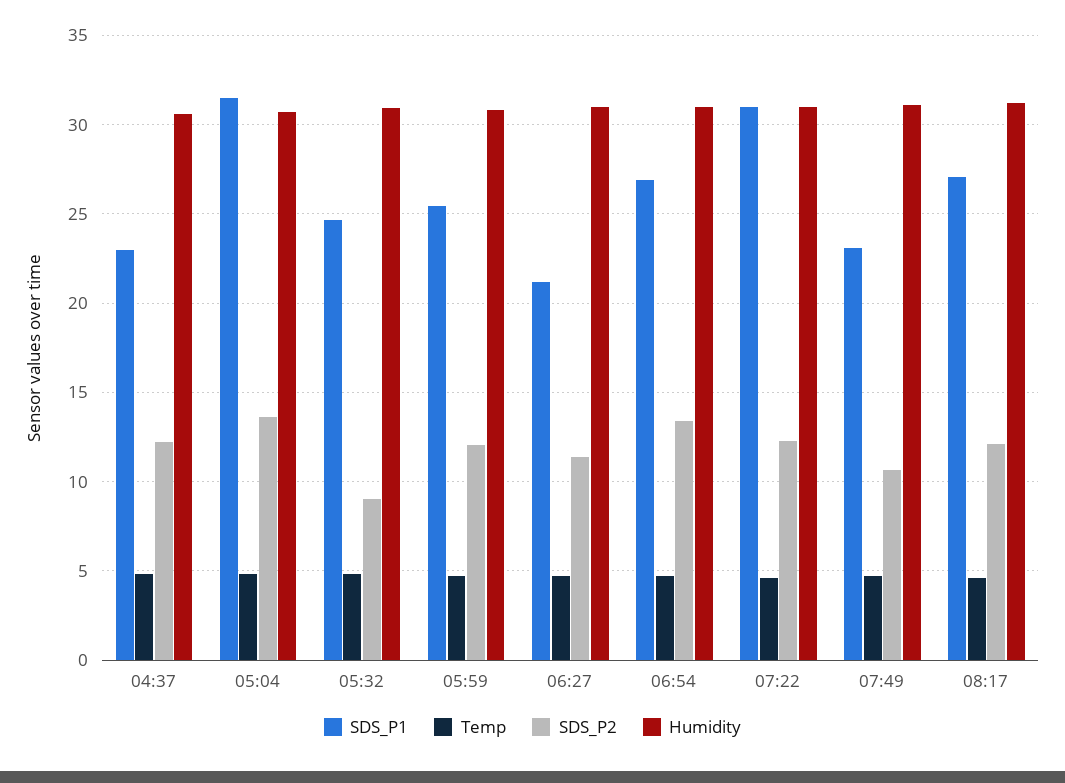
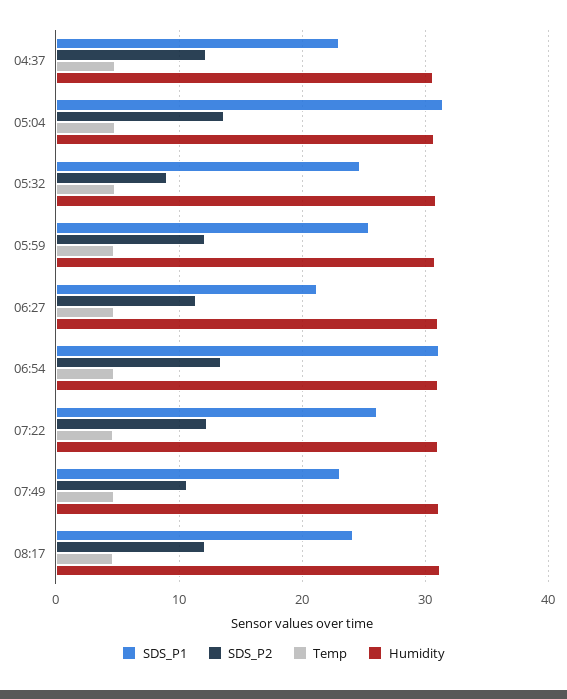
  {
    "SDS_P1": {
      "04:37": 23,
      "05:04": 31.5,
      "05:32": 24.5,
      "05:59": 25.5,
      "06:27": 21,
-     "06:54": 27,
+     "06:54": 31,
-     "07:22": 31,
+     "07:22": 26,
      "07:49": 23,
-     "08:17": 27
+     "08:17": 24
    },
    "Temp": {
      "04:37": 5,
      "05:04": 5,
      "05:32": 5,
      "05:59": 4.5,
      "06:27": 4.5,
      "06:54": 4.5,
      "07:22": 4.5,
      "07:49": 4.5,
      "08:17": 4.5
    },
    "SDS_P2": {
      "04:37": 12,
      "05:04": 13.5,
      "05:32": 9,
      "05:59": 12,
      "06:27": 11.5,
      "06:54": 13.5,
      "07:22": 12.5,
      "07:49": 10.5,
      "08:17": 12
    },
    "Humidity": {
      "04:37": 30.5,
      "05:04": 30.5,
      "05:32": 31,
      "05:59": 31,
      "06:27": 31,
      "06:54": 31,
      "07:22": 31,
      "07:49": 31,
      "08:17": 31
    }
  }

